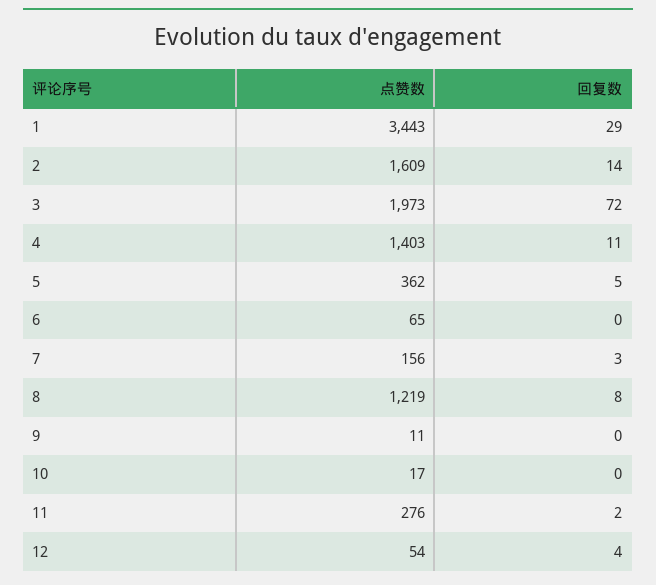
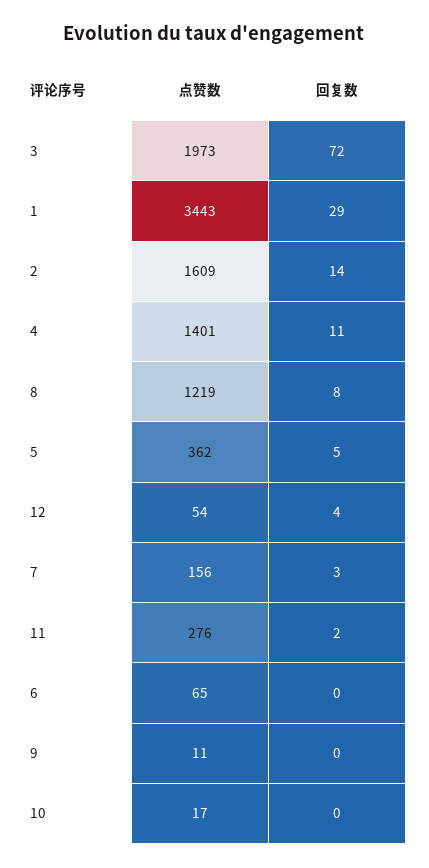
  {
    "点赞数": {
      "1": 3443,
      "2": 1609,
      "3": 1973,
-     "4": 1403,
+     "4": 1401,
      "5": 362,
      "6": 65,
      "7": 156,
      "8": 1219,
      "9": 11,
      "10": 17,
      "11": 276,
      "12": 54
    },
    "回复数": {
      "1": 29,
      "2": 14,
      "3": 72,
      "4": 11,
      "5": 5,
      "6": 0,
      "7": 3,
      "8": 8,
      "9": 0,
      "10": 0,
      "11": 2,
      "12": 4
    }
  }

